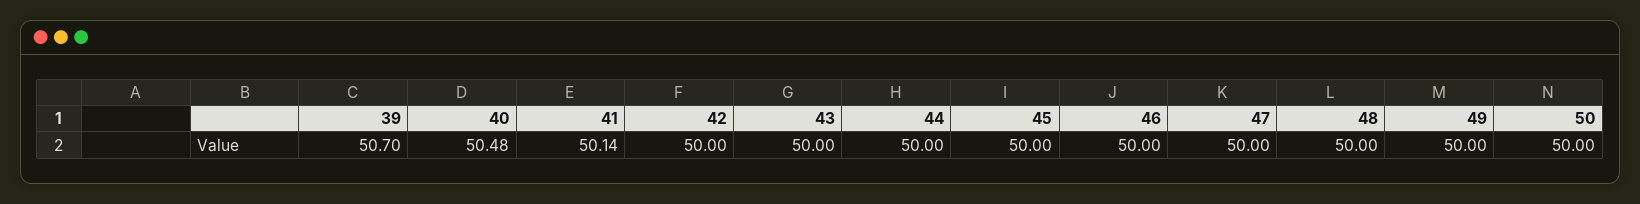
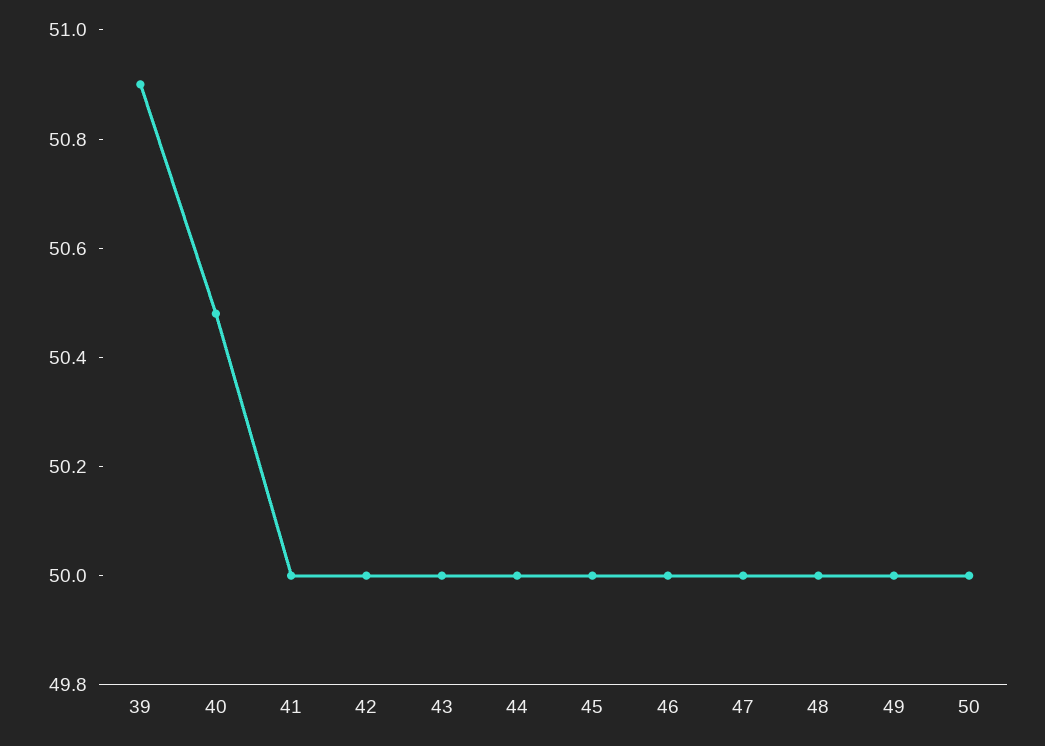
  {
-   "39": 50.7,
+   "39": 50.9,
    "40": 50.48,
-   "41": 50.14,
+   "41": 50,
    "42": 50,
    "43": 50,
    "44": 50,
    "45": 50,
    "46": 50,
    "47": 50,
    "48": 50,
    "49": 50,
    "50": 50
  }

